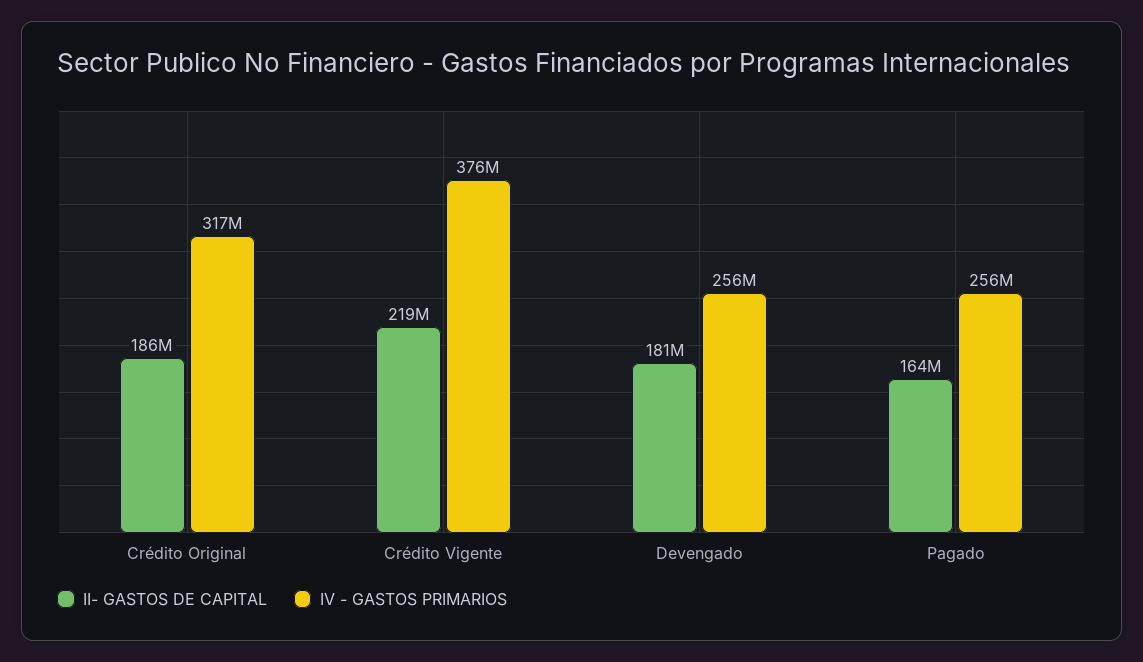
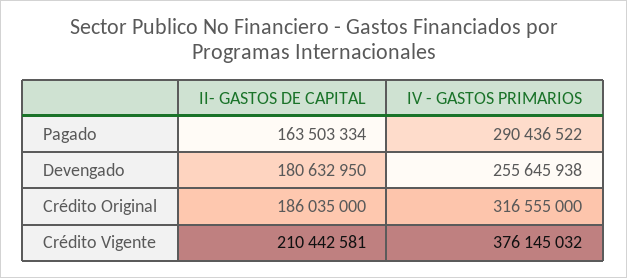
  {
    "II- GASTOS DE CAPITAL": {
      "Crédito Original": 186035000,
-     "Crédito Vigente": 219000000,
+     "Crédito Vigente": 210442581,
      "Devengado": 180632950,
      "Pagado": 163503334
    },
    "IV - GASTOS PRIMARIOS": {
      "Crédito Original": 316555000,
      "Crédito Vigente": 376145032,
      "Devengado": 255645938,
-     "Pagado": 256000000
+     "Pagado": 290436522
    }
  }

